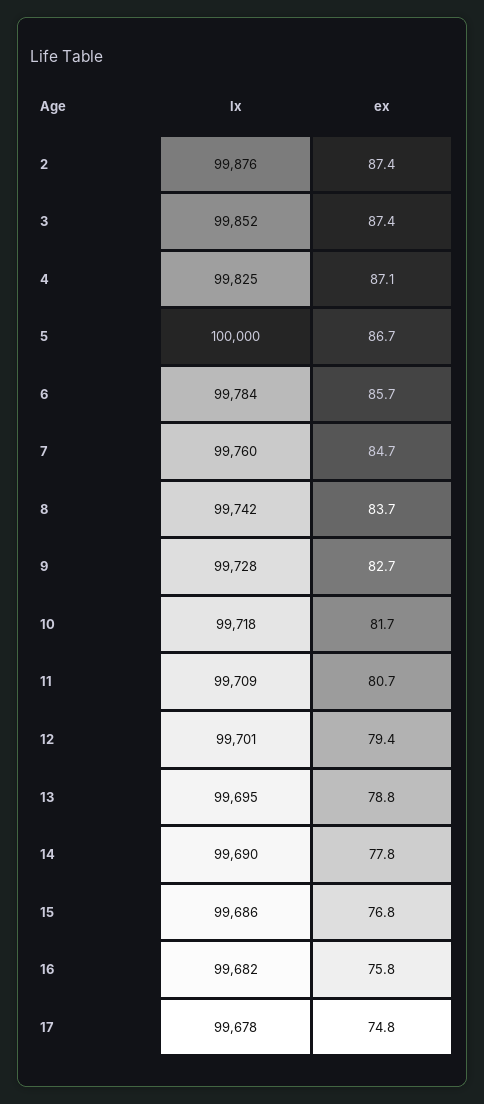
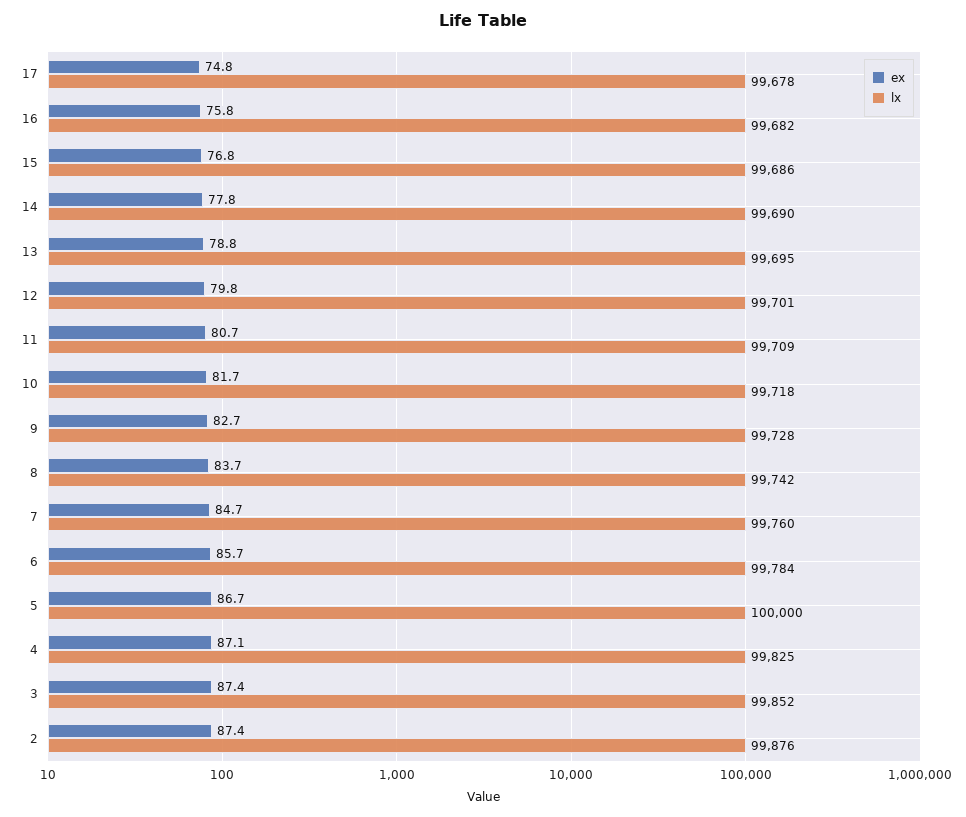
  {
    "lx": {
      "2": 99876,
      "3": 99852,
      "4": 99825,
      "5": 100000,
      "6": 99784,
      "7": 99760,
      "8": 99742,
      "9": 99728,
      "10": 99718,
      "11": 99709,
      "12": 99701,
      "13": 99695,
      "14": 99690,
      "15": 99686,
      "16": 99682,
      "17": 99678
    },
    "ex": {
      "2": 87.4,
      "3": 87.4,
      "4": 87.1,
      "5": 86.7,
      "6": 85.7,
      "7": 84.7,
      "8": 83.7,
      "9": 82.7,
      "10": 81.7,
      "11": 80.7,
-     "12": 79.4,
+     "12": 79.8,
      "13": 78.8,
      "14": 77.8,
      "15": 76.8,
      "16": 75.8,
      "17": 74.8
    }
  }

